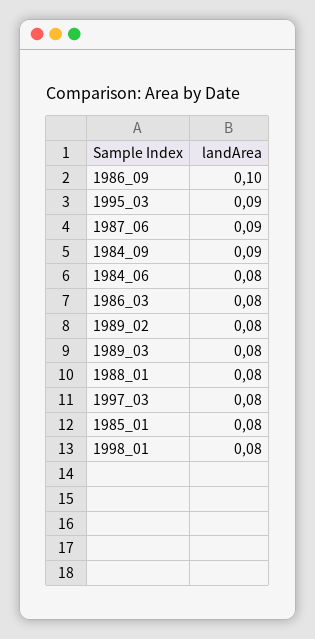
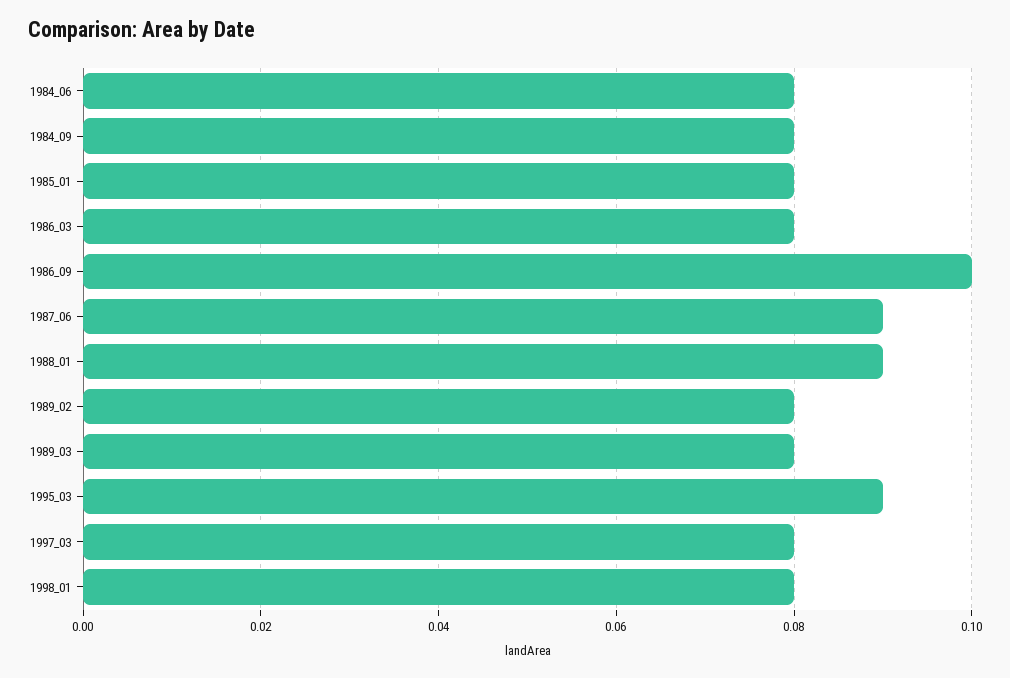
  {
    "1986_09": 0.1,
    "1995_03": 0.09,
    "1987_06": 0.09,
-   "1984_09": 0.09,
+   "1984_09": 0.08,
    "1984_06": 0.08,
    "1986_03": 0.08,
    "1989_02": 0.08,
    "1989_03": 0.08,
-   "1988_01": 0.08,
+   "1988_01": 0.09,
    "1997_03": 0.08,
    "1985_01": 0.08,
    "1998_01": 0.08
  }

